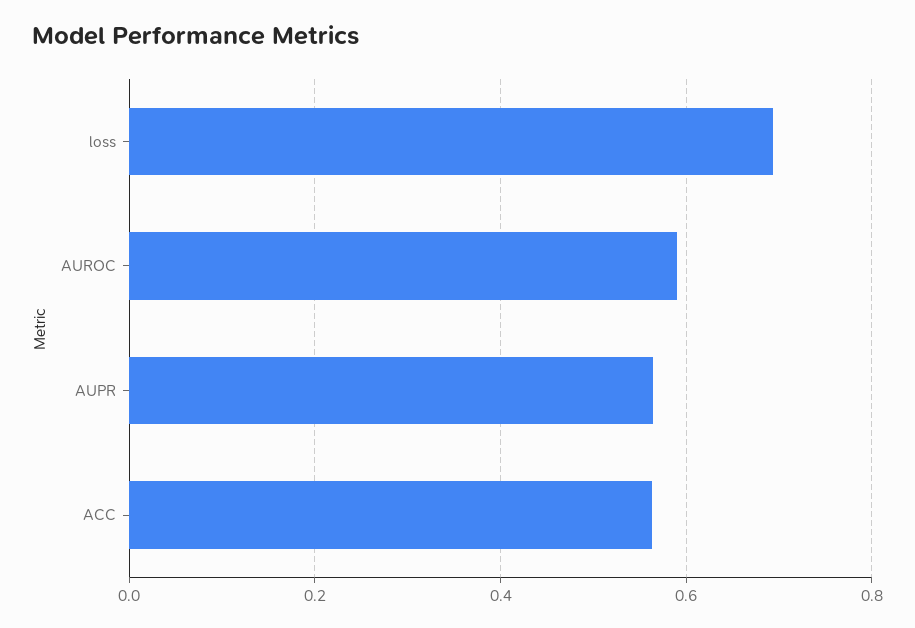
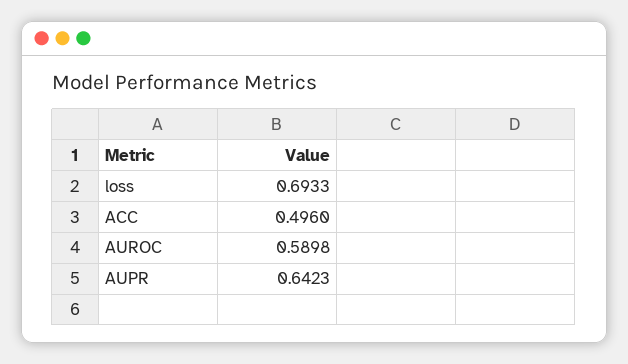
  {
    "loss": 0.6933,
    "AUROC": 0.5898,
-   "AUPR": 0.56,
+   "AUPR": 0.6423,
-   "ACC": 0.56
+   "ACC": 0.496
  }

